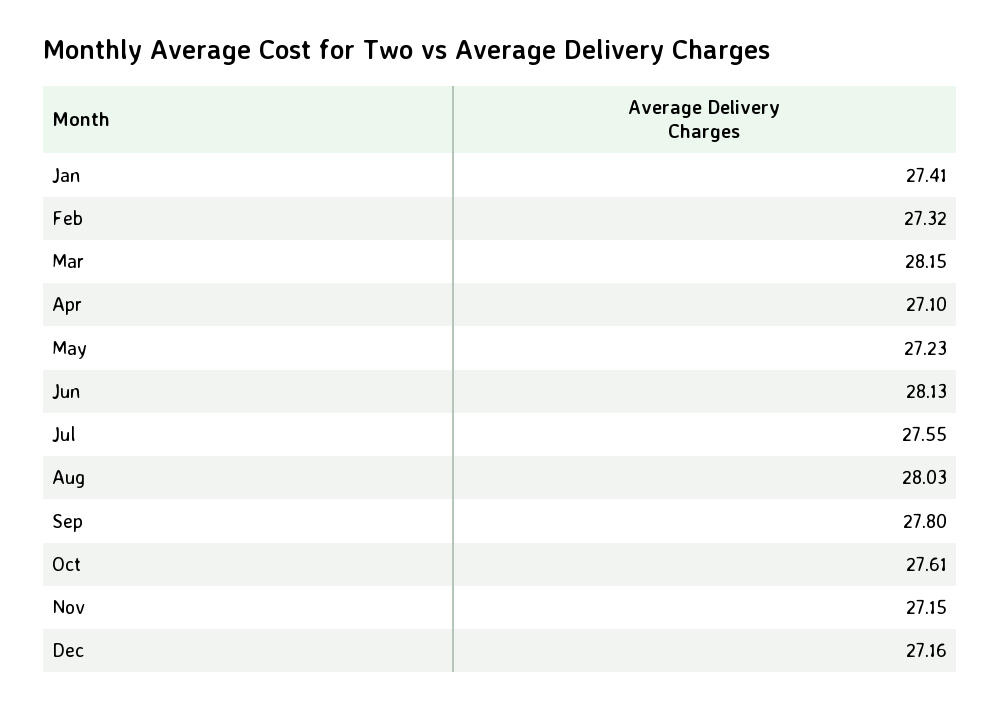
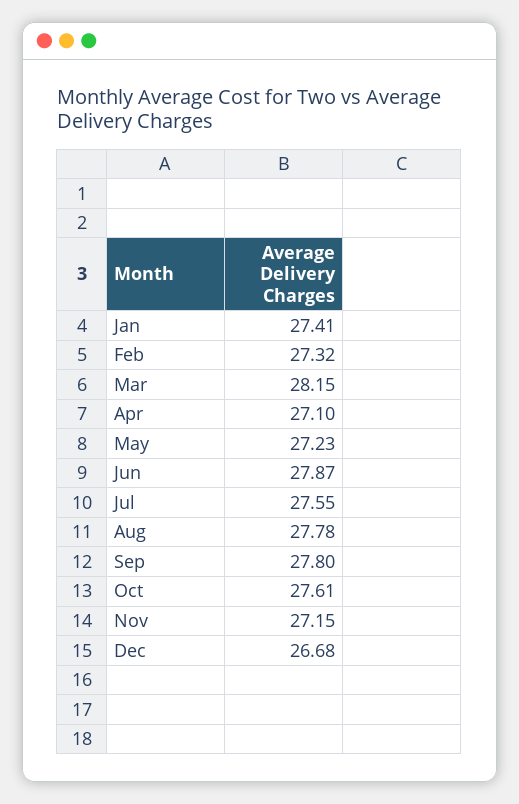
  {
    "Jan": 27.41,
    "Feb": 27.32,
    "Mar": 28.15,
    "Apr": 27.1,
    "May": 27.23,
-   "Jun": 28.13,
+   "Jun": 27.87,
    "Jul": 27.55,
-   "Aug": 28.03,
+   "Aug": 27.78,
    "Sep": 27.8,
    "Oct": 27.61,
    "Nov": 27.15,
-   "Dec": 27.16
+   "Dec": 26.68
  }

